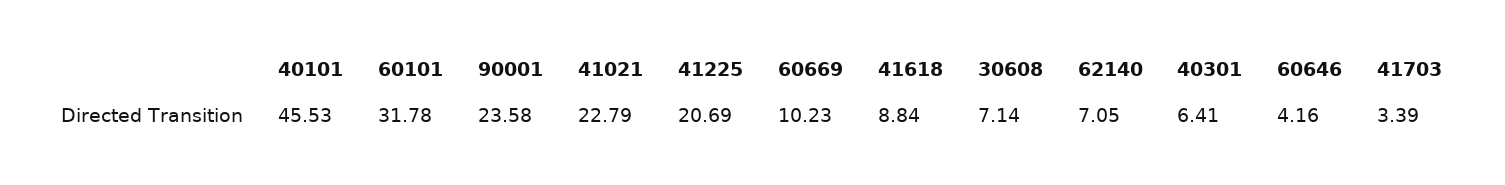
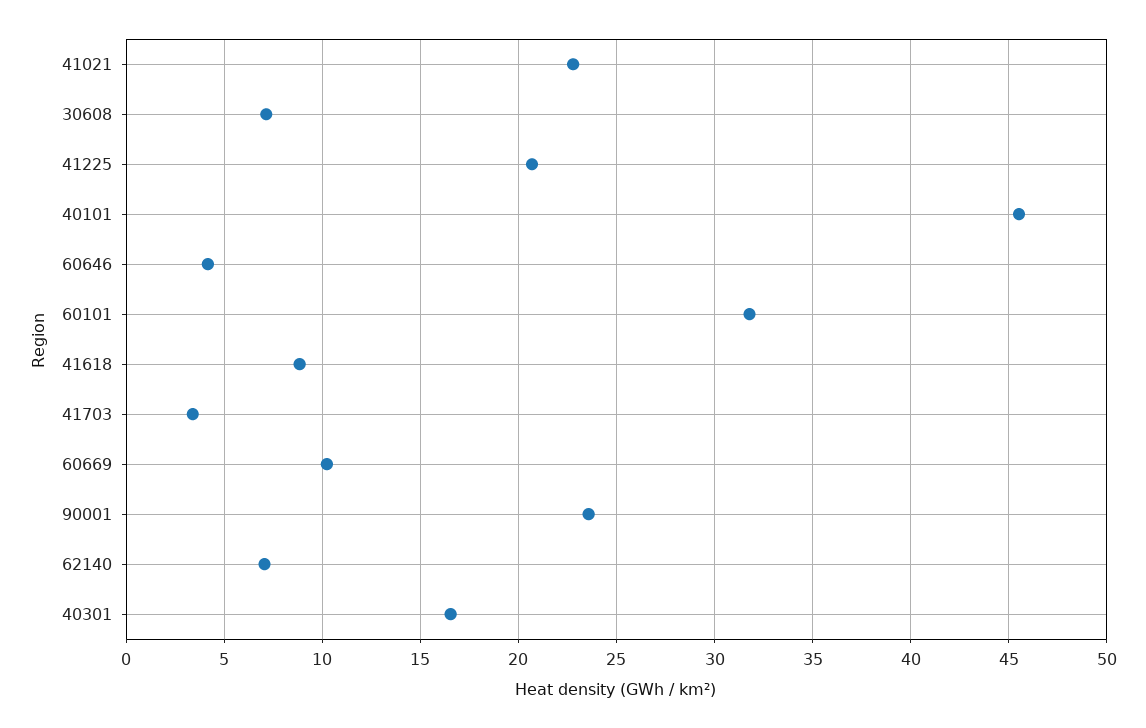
  {
    "40101": 45.53,
    "60101": 31.78,
    "90001": 23.58,
    "41021": 22.79,
    "41225": 20.69,
    "60669": 10.23,
    "41618": 8.84,
    "30608": 7.14,
    "62140": 7.05,
-   "40301": 6.41,
+   "40301": 16.5,
    "60646": 4.16,
    "41703": 3.39
  }

